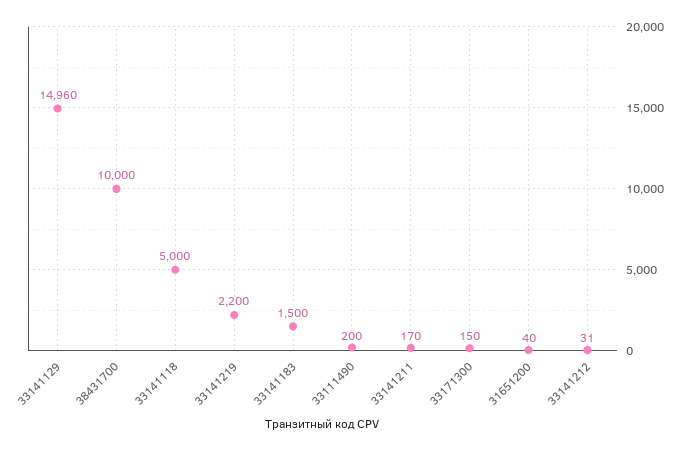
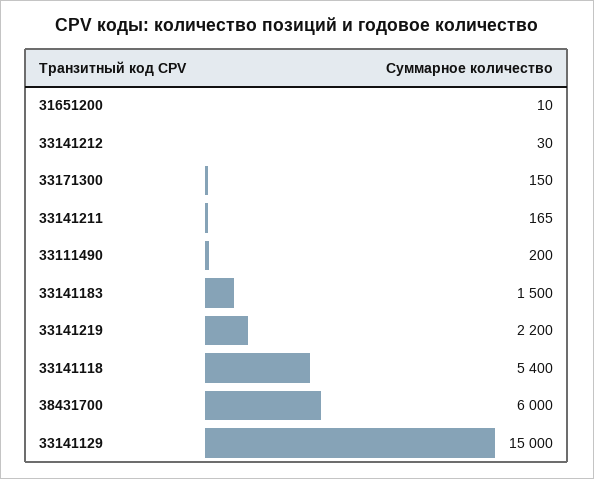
  {
-   "33141129": 14960,
+   "33141129": 15000,
-   "38431700": 10000,
+   "38431700": 6000,
-   "33141118": 5000,
+   "33141118": 5400,
    "33141219": 2200,
    "33141183": 1500,
    "33111490": 200,
-   "33141211": 170,
+   "33141211": 165,
    "33171300": 150,
-   "31651200": 40,
+   "31651200": 10,
-   "33141212": 31
+   "33141212": 30
  }

